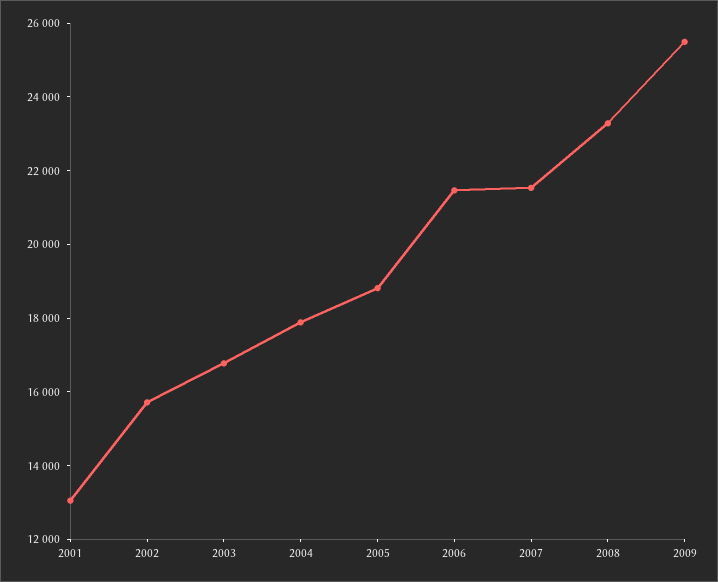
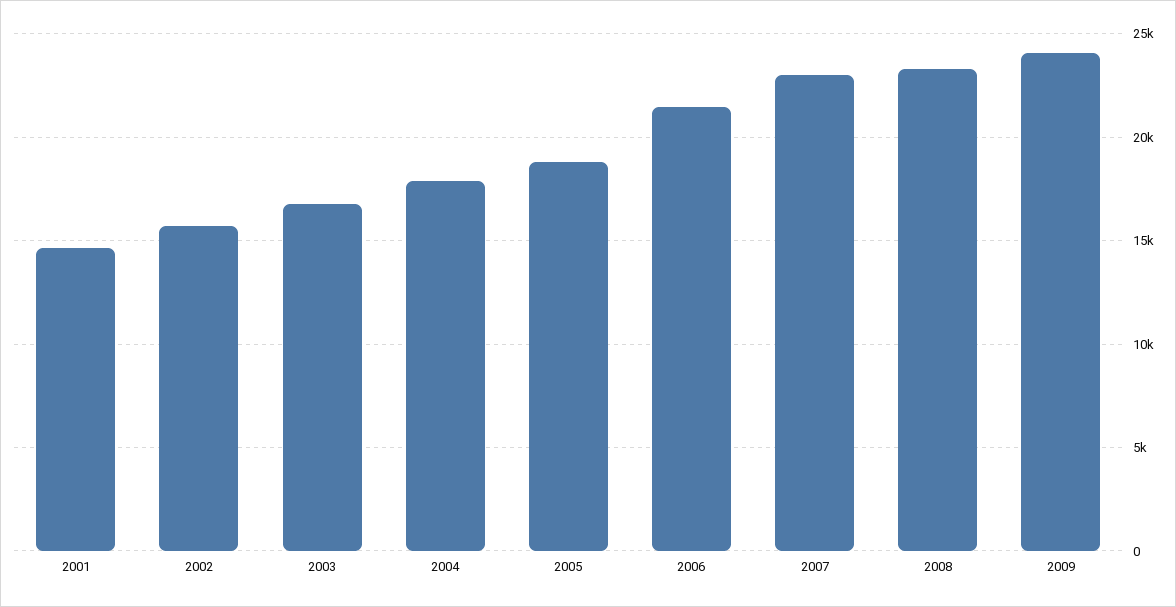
  {
-   "2001": 13000,
+   "2001": 14500,
    "2002": 15500,
    "2003": 17000,
    "2004": 18000,
    "2005": 19000,
    "2006": 21500,
-   "2007": 21500,
+   "2007": 23000,
    "2008": 23500,
-   "2009": 25500
+   "2009": 24000
  }

